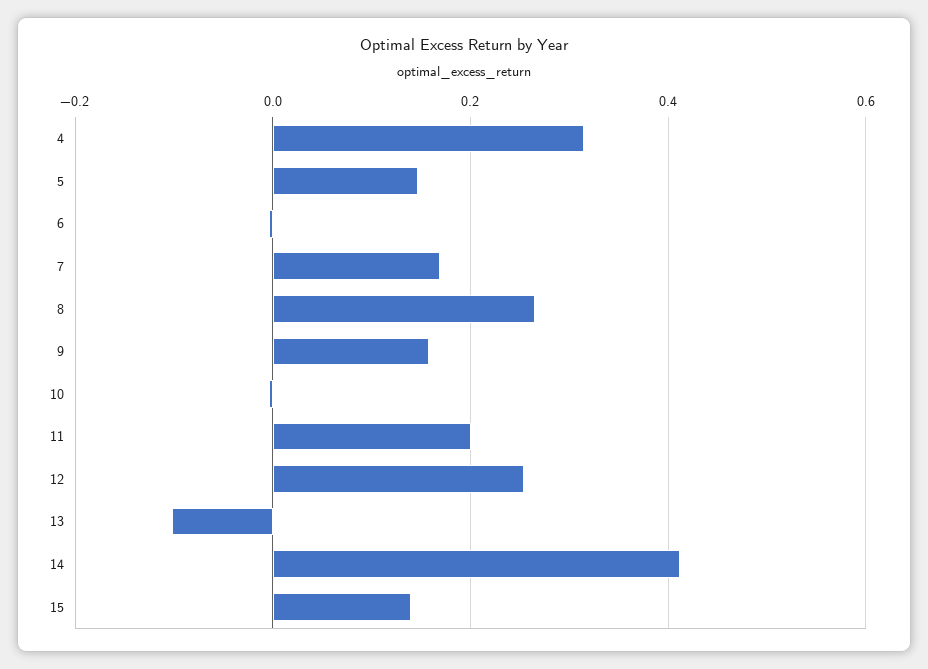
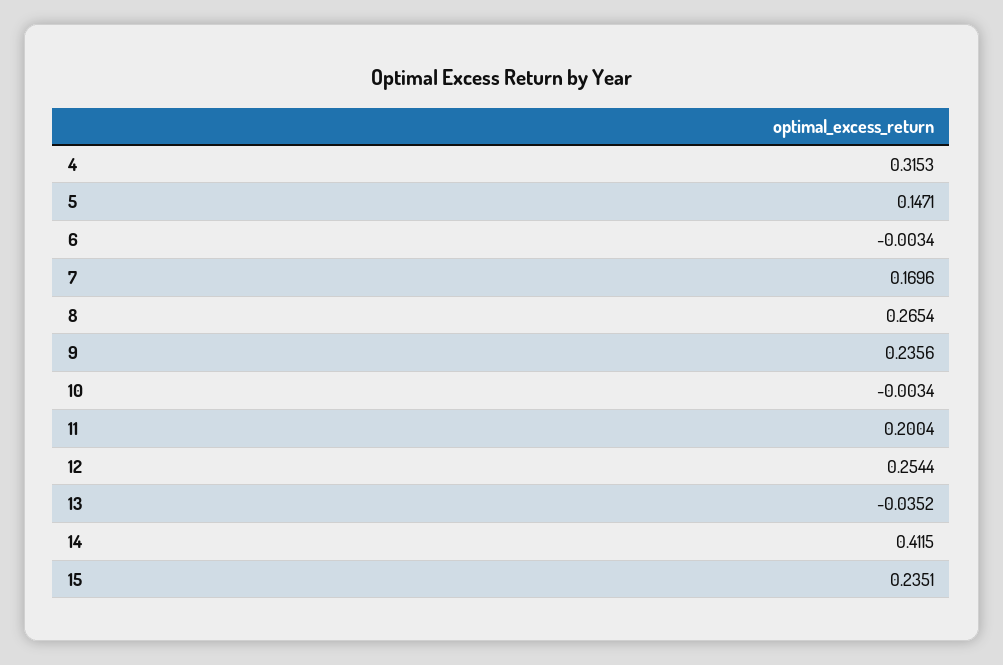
  {
    "4": 0.3153,
    "5": 0.1471,
    "6": -0.0034,
    "7": 0.1696,
    "8": 0.2654,
-   "9": 0.16,
+   "9": 0.2356,
    "10": -0.0034,
    "11": 0.2004,
    "12": 0.2544,
-   "13": -0.1,
+   "13": -0.0352,
    "14": 0.4115,
-   "15": 0.14
+   "15": 0.2351
  }

